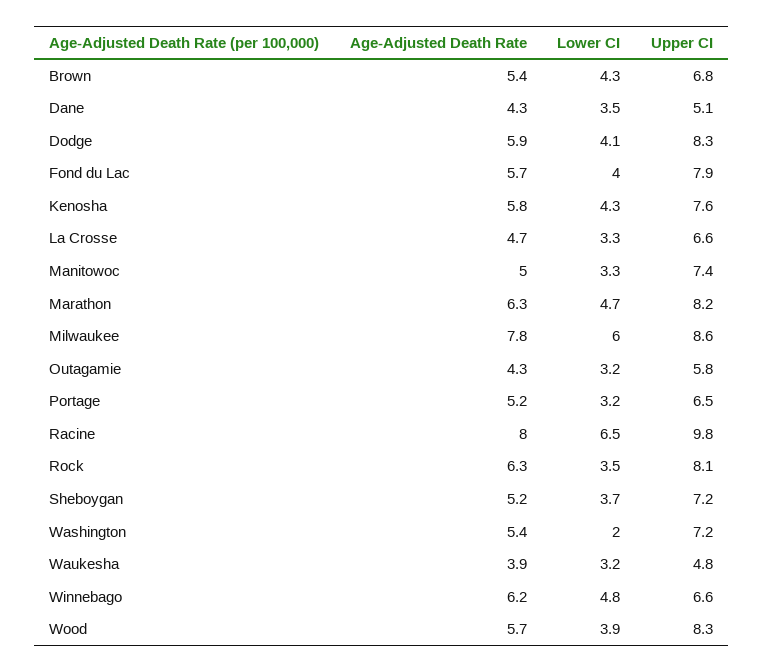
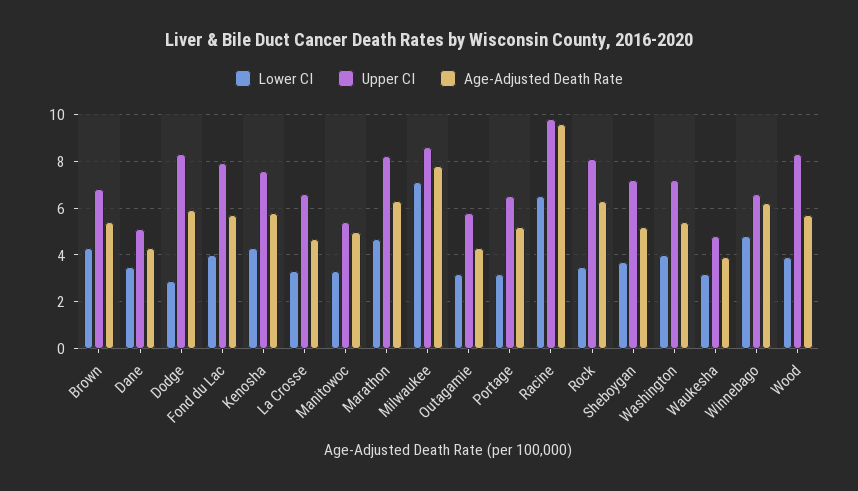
  {
    "Age-Adjusted Death Rate": {
      "Brown": 5.4,
      "Dane": 4.3,
      "Dodge": 5.9,
      "Fond du Lac": 5.7,
      "Kenosha": 5.8,
      "La Crosse": 4.7,
      "Manitowoc": 5,
      "Marathon": 6.3,
      "Milwaukee": 7.8,
      "Outagamie": 4.3,
      "Portage": 5.2,
-     "Racine": 8,
+     "Racine": 9.5,
      "Rock": 6.3,
      "Sheboygan": 5.2,
      "Washington": 5.4,
      "Waukesha": 3.9,
      "Winnebago": 6.2,
      "Wood": 5.7
    },
    "Lower CI": {
      "Brown": 4.3,
      "Dane": 3.5,
-     "Dodge": 4.1,
+     "Dodge": 3,
      "Fond du Lac": 4,
      "Kenosha": 4.3,
      "La Crosse": 3.3,
      "Manitowoc": 3.3,
      "Marathon": 4.7,
-     "Milwaukee": 6,
+     "Milwaukee": 7,
      "Outagamie": 3.2,
      "Portage": 3.2,
      "Racine": 6.5,
      "Rock": 3.5,
      "Sheboygan": 3.7,
-     "Washington": 2,
+     "Washington": 4,
      "Waukesha": 3.2,
      "Winnebago": 4.8,
      "Wood": 3.9
    },
    "Upper CI": {
      "Brown": 6.8,
      "Dane": 5.1,
      "Dodge": 8.3,
      "Fond du Lac": 7.9,
      "Kenosha": 7.6,
      "La Crosse": 6.6,
-     "Manitowoc": 7.4,
+     "Manitowoc": 5.5,
      "Marathon": 8.2,
      "Milwaukee": 8.6,
      "Outagamie": 5.8,
      "Portage": 6.5,
      "Racine": 9.8,
      "Rock": 8.1,
      "Sheboygan": 7.2,
      "Washington": 7.2,
      "Waukesha": 4.8,
      "Winnebago": 6.6,
      "Wood": 8.3
    }
  }

